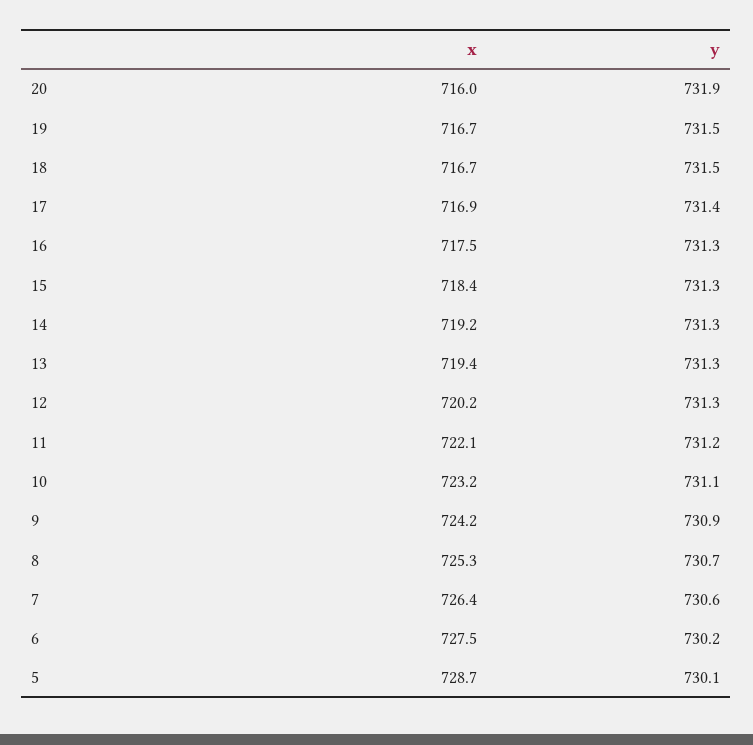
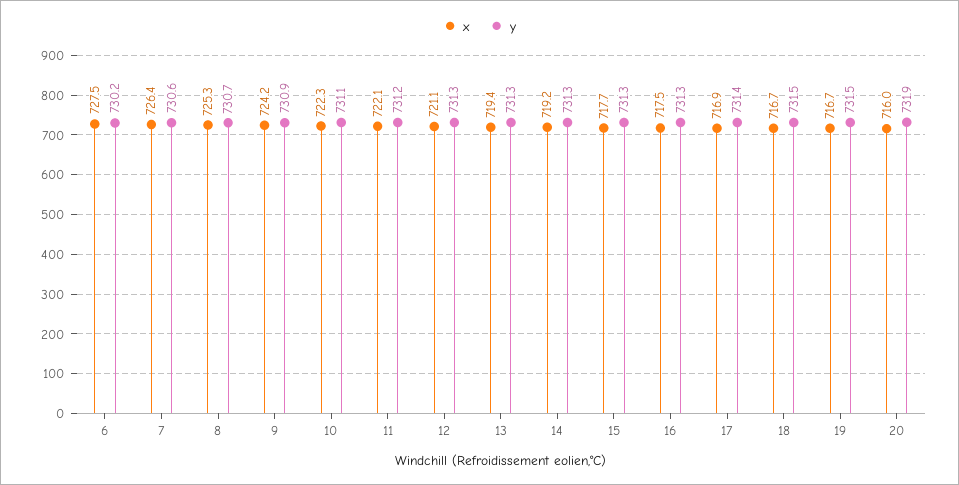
  {
    "x": {
      "20": 716,
      "19": 716.7,
      "18": 716.7,
      "17": 716.9,
      "16": 717.5,
-     "15": 718.4,
+     "15": 717.7,
      "14": 719.2,
      "13": 719.4,
-     "12": 720.2,
+     "12": 721.1,
      "11": 722.1,
-     "10": 723.2,
+     "10": 722.3,
      "9": 724.2,
      "8": 725.3,
      "7": 726.4,
-     "6": 727.5,
+     "6": 727.5
-     "5": 728.7
    },
    "y": {
      "20": 731.9,
      "19": 731.5,
      "18": 731.5,
      "17": 731.4,
      "16": 731.3,
      "15": 731.3,
      "14": 731.3,
      "13": 731.3,
      "12": 731.3,
      "11": 731.2,
      "10": 731.1,
      "9": 730.9,
      "8": 730.7,
      "7": 730.6,
-     "6": 730.2,
+     "6": 730.2
-     "5": 730.1
    }
  }

